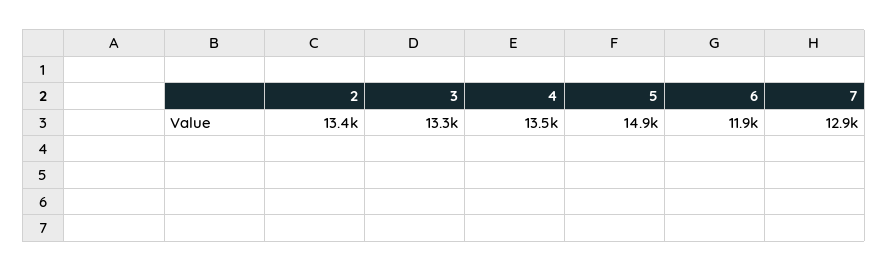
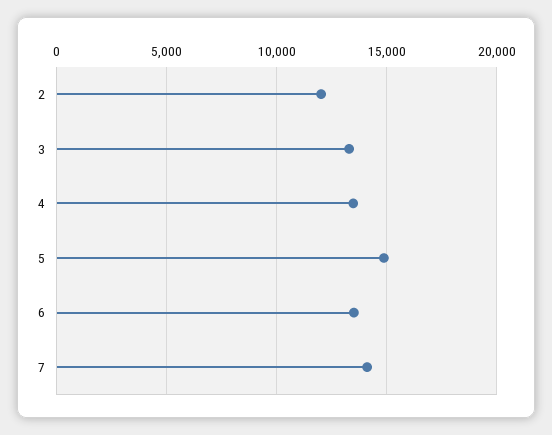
  {
-   "2": 13400,
+   "2": 12000,
    "3": 13300,
    "4": 13500,
    "5": 14900,
-   "6": 11900,
+   "6": 13500,
-   "7": 12900
+   "7": 14000
  }

